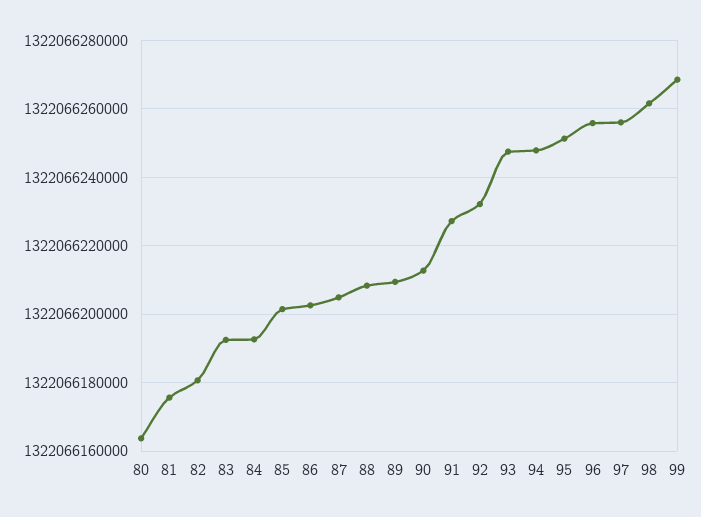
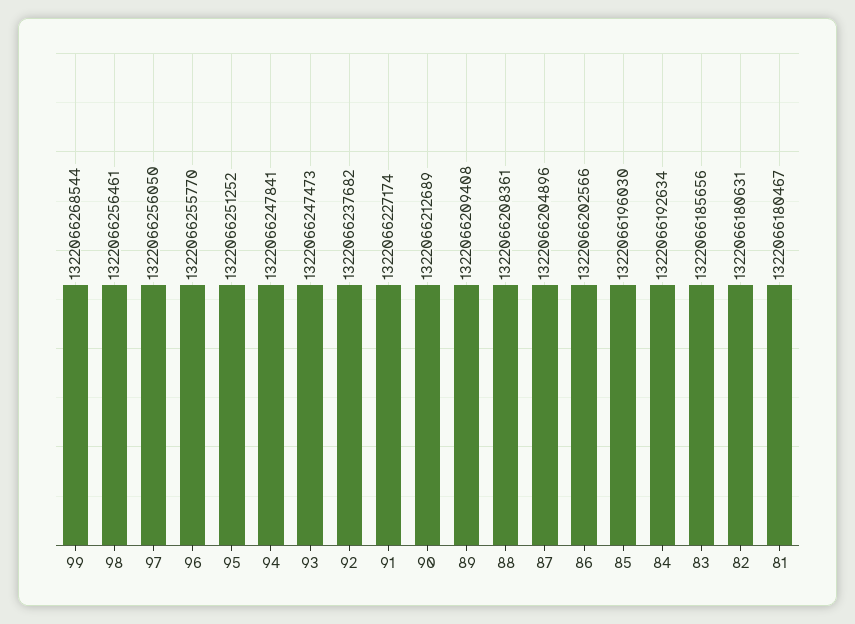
  {
-   "80": 1322066164000,
-   "81": 1322066176000,
+   "81": 1322066180467,
    "82": 1322066180631,
-   "83": 1322066192000,
+   "83": 1322066185656,
    "84": 1322066192634,
-   "85": 1322066202000,
+   "85": 1322066196030,
    "86": 1322066202566,
    "87": 1322066204896,
    "88": 1322066208361,
    "89": 1322066209408,
    "90": 1322066212689,
    "91": 1322066227174,
-   "92": 1322066232000,
+   "92": 1322066237682,
    "93": 1322066247473,
    "94": 1322066247841,
    "95": 1322066251252,
    "96": 1322066255770,
    "97": 1322066256050,
-   "98": 1322066262000,
+   "98": 1322066256461,
    "99": 1322066268544
  }

